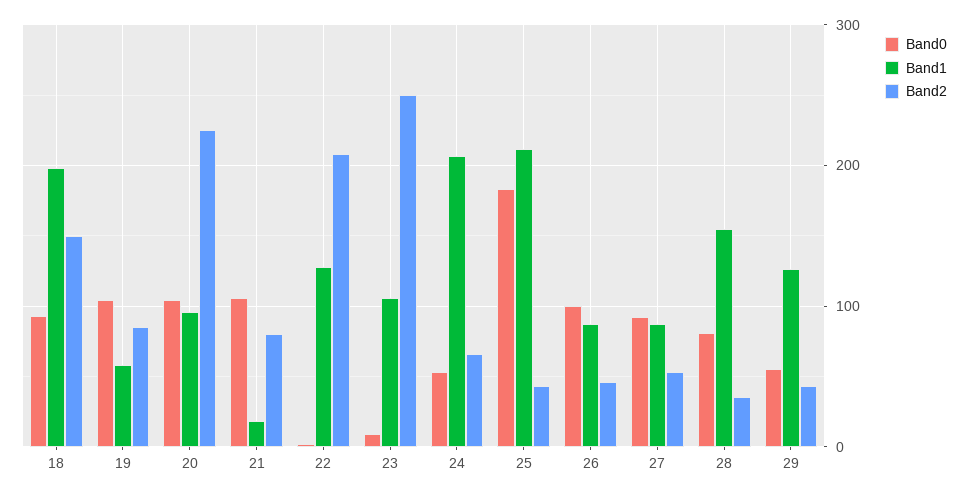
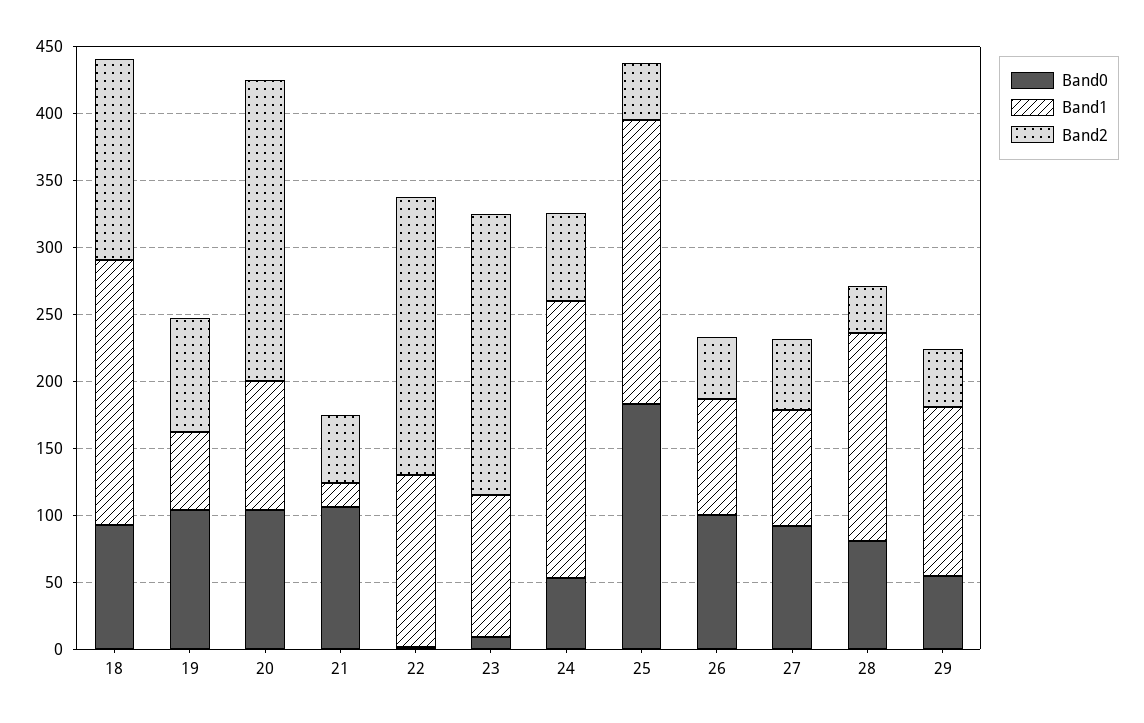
  {
    "Band0": {
      "18": 90,
      "19": 100,
      "20": 100,
      "21": 110,
      "22": 0,
      "23": 10,
      "24": 50,
      "25": 180,
      "26": 100,
      "27": 90,
      "28": 80,
      "29": 60
    },
    "Band1": {
      "18": 200,
      "19": 60,
      "20": 100,
      "21": 20,
      "22": 130,
      "23": 110,
      "24": 210,
      "25": 210,
      "26": 90,
      "27": 90,
      "28": 160,
      "29": 130
    },
    "Band2": {
      "18": 150,
      "19": 90,
      "20": 230,
-     "21": 80,
+     "21": 50,
      "22": 210,
-     "23": 250,
+     "23": 210,
      "24": 70,
      "25": 40,
      "26": 50,
      "27": 50,
      "28": 40,
      "29": 40
    }
  }

